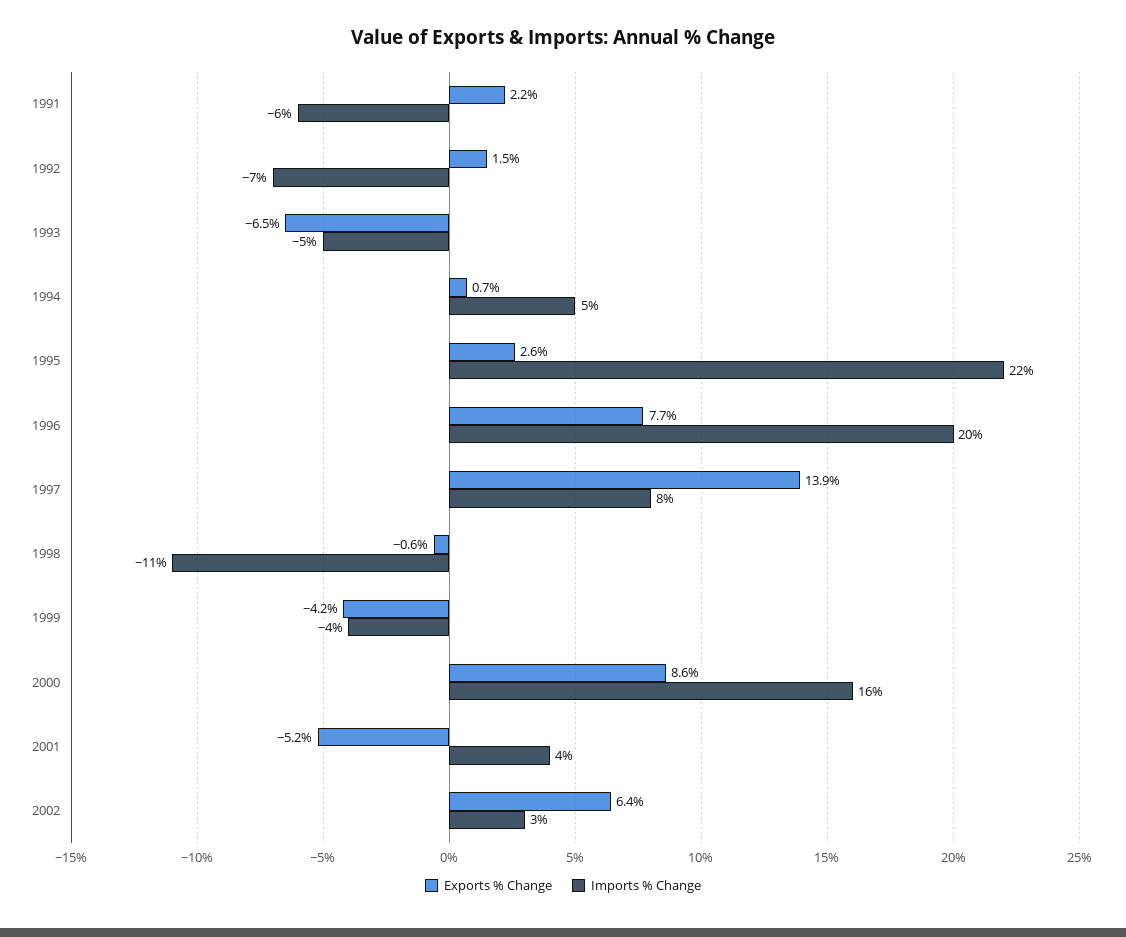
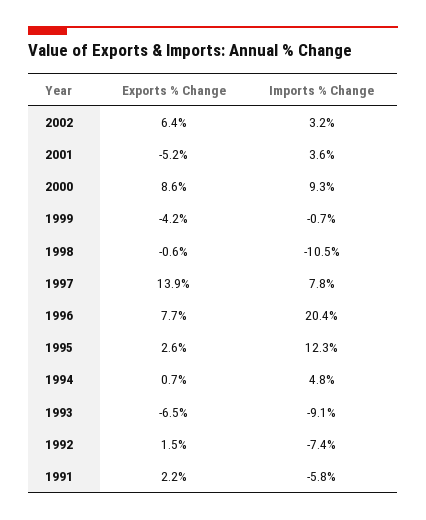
  {
    "Exports % Change": {
      "1991": 2.2,
      "1992": 1.5,
      "1993": -6.5,
      "1994": 0.7,
      "1995": 2.6,
      "1996": 7.7,
      "1997": 13.9,
      "1998": -0.6,
      "1999": -4.2,
      "2000": 8.6,
      "2001": -5.2,
      "2002": 6.4
    },
    "Imports % Change": {
      "1991": -5.8,
      "1992": -7.4,
-     "1993": -5,
+     "1993": -9.1,
      "1994": 4.8,
-     "1995": 22,
+     "1995": 12.3,
      "1996": 20.4,
      "1997": 7.8,
      "1998": -10.5,
-     "1999": -4,
+     "1999": -0.7,
-     "2000": 16,
+     "2000": 9.3,
      "2001": 3.6,
      "2002": 3.2
    }
  }

